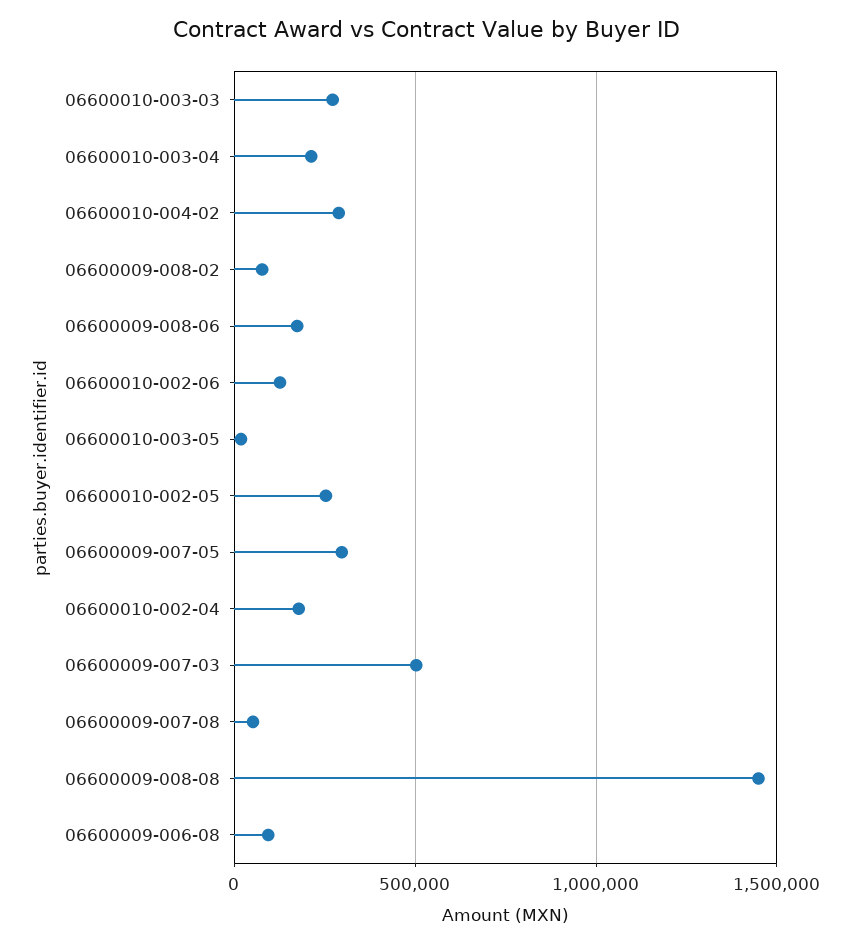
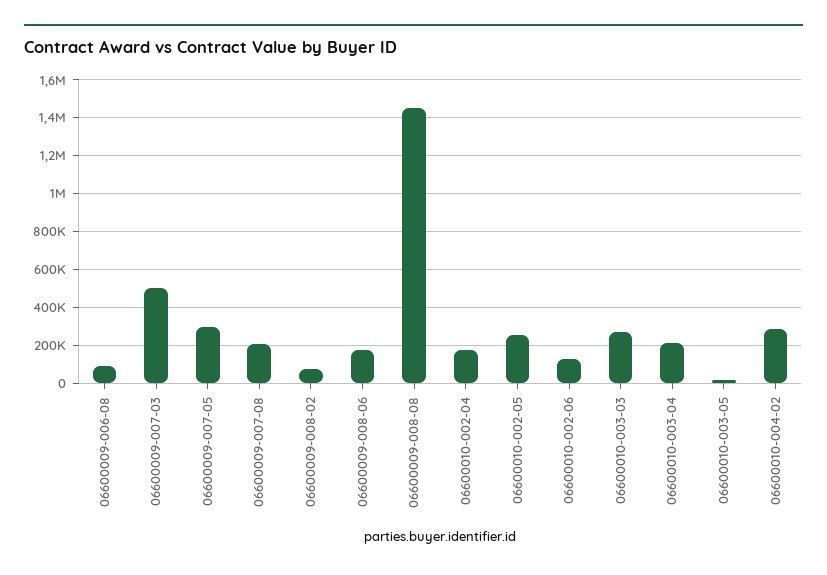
  {
    "06600010-003-03": 250000,
    "06600010-003-04": 200000,
    "06600010-004-02": 300000,
    "06600009-008-02": 100000,
    "06600009-008-06": 150000,
    "06600010-002-06": 150000,
    "06600010-003-05": 0,
    "06600010-002-05": 250000,
    "06600009-007-05": 300000,
    "06600010-002-04": 200000,
    "06600009-007-03": 500000,
-   "06600009-007-08": 50000,
+   "06600009-007-08": 200000,
    "06600009-008-08": 1450000,
    "06600009-006-08": 100000
  }

